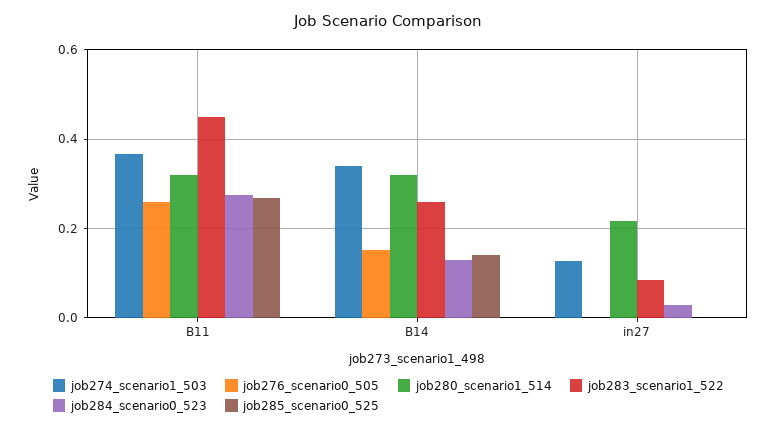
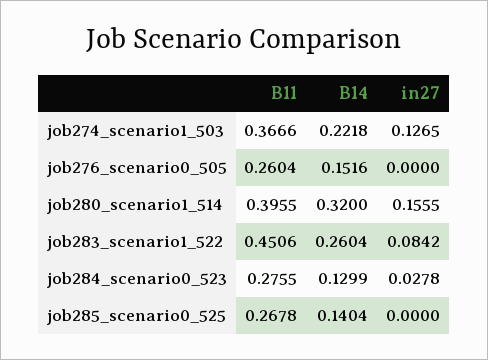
  {
    "job274_scenario1_503": {
      "B11": 0.3666,
-     "B14": 0.34,
+     "B14": 0.2218,
      "in27": 0.1265
    },
    "job276_scenario0_505": {
      "B11": 0.2604,
      "B14": 0.1516,
      "in27": 0
    },
    "job280_scenario1_514": {
-     "B11": 0.32,
+     "B11": 0.3955,
      "B14": 0.32,
-     "in27": 0.22
+     "in27": 0.1555
    },
    "job283_scenario1_522": {
      "B11": 0.4506,
      "B14": 0.2604,
      "in27": 0.0842
    },
    "job284_scenario0_523": {
      "B11": 0.2755,
      "B14": 0.1299,
      "in27": 0.0278
    },
    "job285_scenario0_525": {
      "B11": 0.2678,
      "B14": 0.1404,
      "in27": 0
    }
  }

